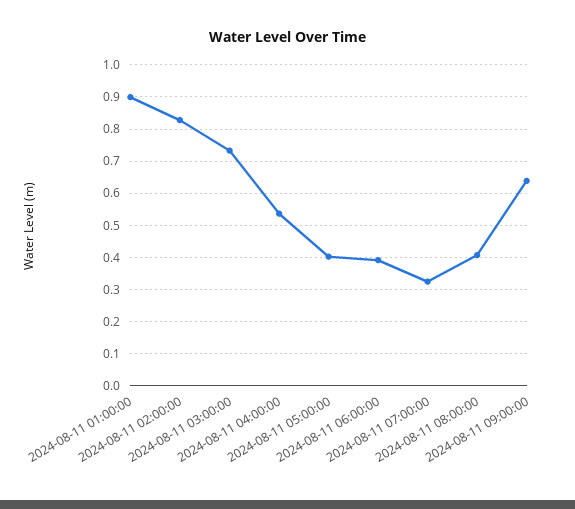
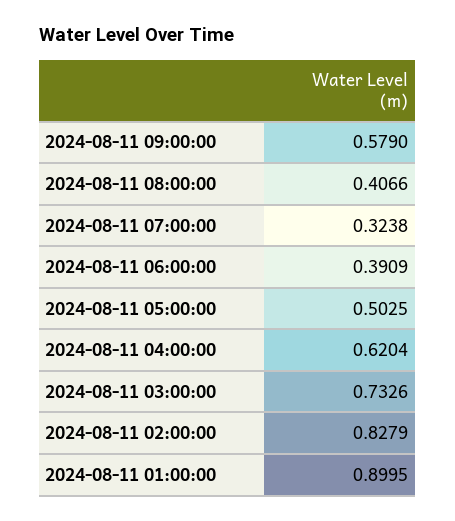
  {
    "2024-08-11 01:00:00": 0.8995,
    "2024-08-11 02:00:00": 0.8279,
    "2024-08-11 03:00:00": 0.7326,
-   "2024-08-11 04:00:00": 0.54,
+   "2024-08-11 04:00:00": 0.6204,
-   "2024-08-11 05:00:00": 0.4,
+   "2024-08-11 05:00:00": 0.5025,
    "2024-08-11 06:00:00": 0.3909,
    "2024-08-11 07:00:00": 0.3238,
    "2024-08-11 08:00:00": 0.4066,
-   "2024-08-11 09:00:00": 0.64
+   "2024-08-11 09:00:00": 0.579
  }

